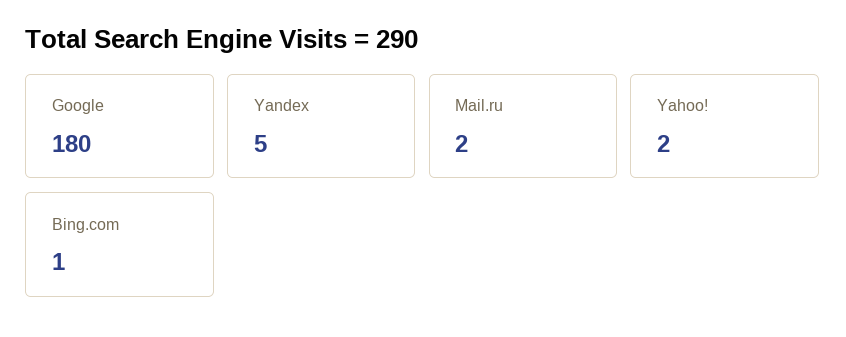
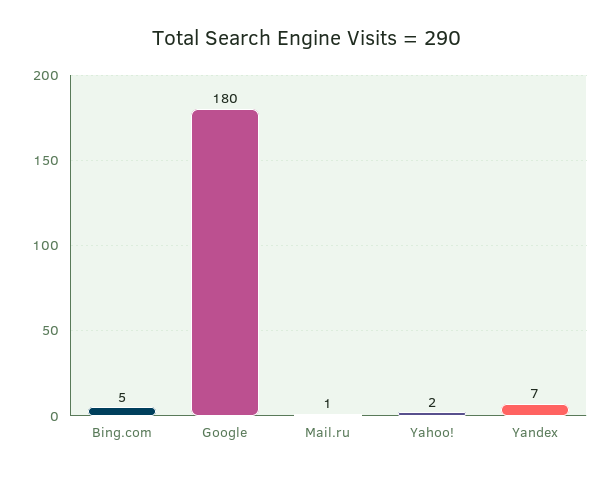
  {
    "Google": 180,
-   "Yandex": 5,
+   "Yandex": 7,
-   "Mail.ru": 2,
+   "Mail.ru": 1,
    "Yahoo!": 2,
-   "Bing.com": 1
+   "Bing.com": 5
  }

